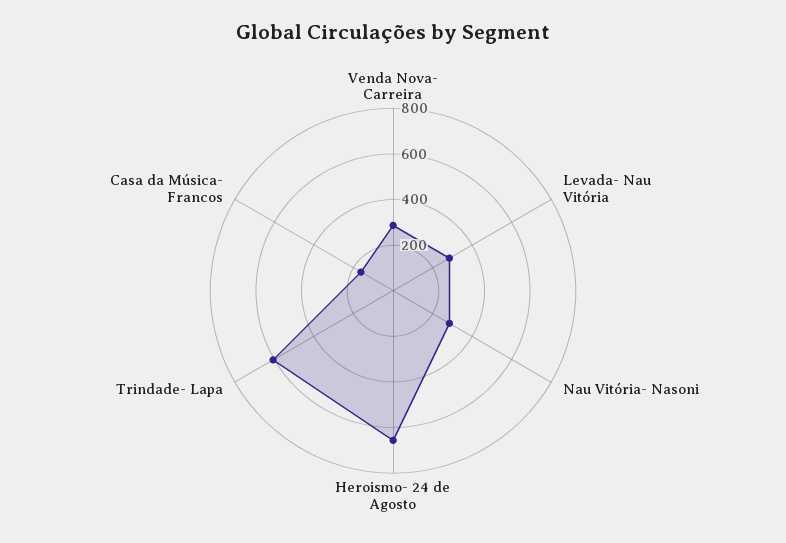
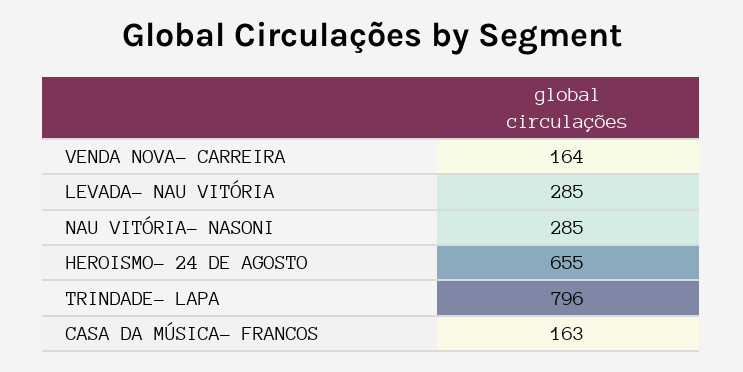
  {
-   "Venda Nova- Carreira": 300,
+   "Venda Nova- Carreira": 164,
    "Levada- Nau Vitória": 285,
    "Nau Vitória- Nasoni": 285,
    "Heroismo- 24 de Agosto": 655,
-   "Trindade- Lapa": 600,
+   "Trindade- Lapa": 796,
    "Casa da Música- Francos": 163
  }

